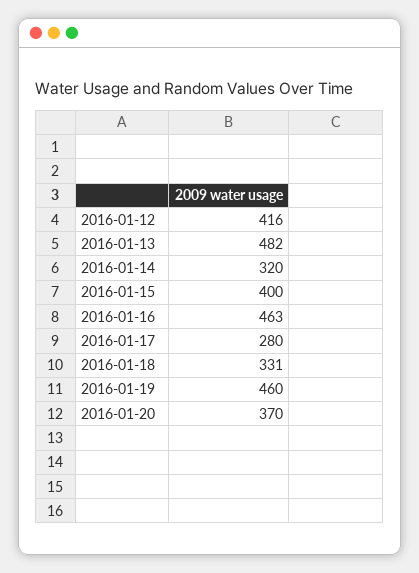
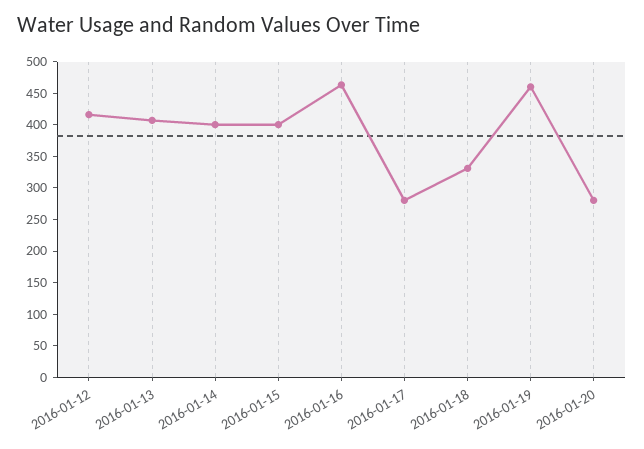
  {
    "2016-01-12": 416,
-   "2016-01-13": 482,
+   "2016-01-13": 400,
-   "2016-01-14": 320,
+   "2016-01-14": 400,
    "2016-01-15": 400,
    "2016-01-16": 463,
    "2016-01-17": 280,
    "2016-01-18": 331,
    "2016-01-19": 460,
-   "2016-01-20": 370
+   "2016-01-20": 275
  }

